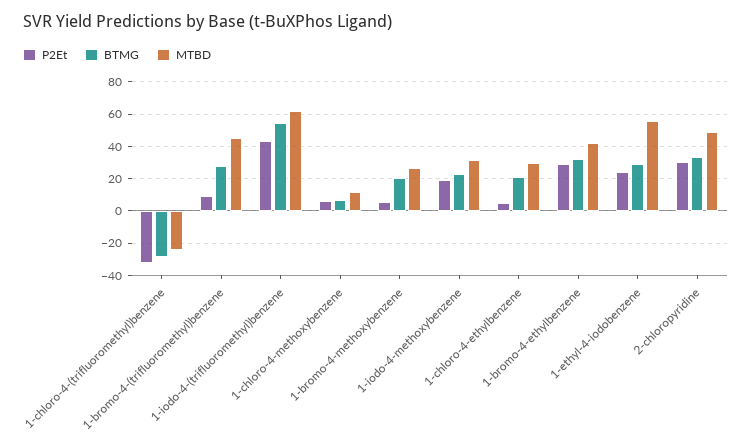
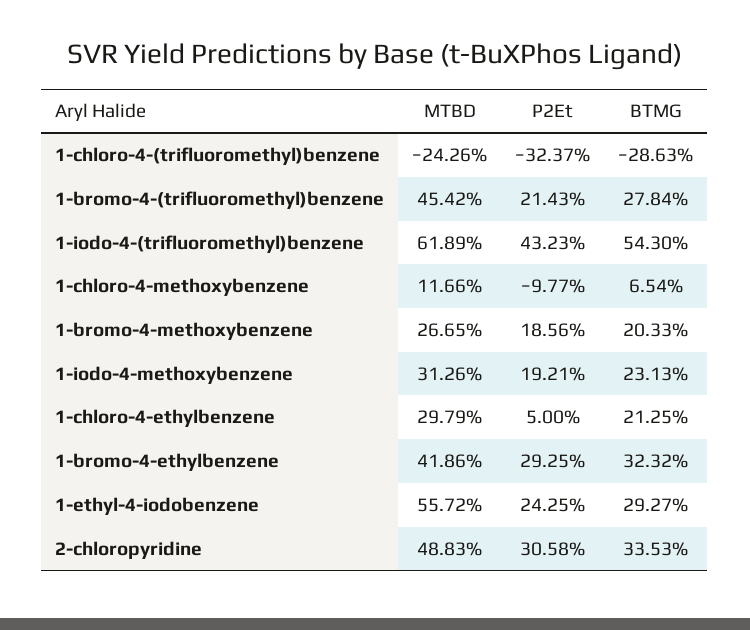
  {
    "P2Et": {
      "1-chloro-4-(trifluoromethyl)benzene": -32.37,
-     "1-bromo-4-(trifluoromethyl)benzene": 10,
+     "1-bromo-4-(trifluoromethyl)benzene": 21.43,
      "1-iodo-4-(trifluoromethyl)benzene": 43.23,
-     "1-chloro-4-methoxybenzene": 5,
+     "1-chloro-4-methoxybenzene": -9.77,
-     "1-bromo-4-methoxybenzene": 5,
+     "1-bromo-4-methoxybenzene": 18.56,
      "1-iodo-4-methoxybenzene": 19.21,
      "1-chloro-4-ethylbenzene": 5,
      "1-bromo-4-ethylbenzene": 29.25,
      "1-ethyl-4-iodobenzene": 24.25,
      "2-chloropyridine": 30.58
    },
    "BTMG": {
      "1-chloro-4-(trifluoromethyl)benzene": -28.63,
      "1-bromo-4-(trifluoromethyl)benzene": 27.84,
      "1-iodo-4-(trifluoromethyl)benzene": 54.3,
      "1-chloro-4-methoxybenzene": 6.54,
      "1-bromo-4-methoxybenzene": 20.33,
      "1-iodo-4-methoxybenzene": 23.13,
      "1-chloro-4-ethylbenzene": 21.25,
      "1-bromo-4-ethylbenzene": 32.32,
      "1-ethyl-4-iodobenzene": 29.27,
      "2-chloropyridine": 33.53
    },
    "MTBD": {
      "1-chloro-4-(trifluoromethyl)benzene": -24.26,
      "1-bromo-4-(trifluoromethyl)benzene": 45.42,
      "1-iodo-4-(trifluoromethyl)benzene": 61.89,
      "1-chloro-4-methoxybenzene": 11.66,
      "1-bromo-4-methoxybenzene": 26.65,
      "1-iodo-4-methoxybenzene": 31.26,
      "1-chloro-4-ethylbenzene": 29.79,
      "1-bromo-4-ethylbenzene": 41.86,
      "1-ethyl-4-iodobenzene": 55.72,
      "2-chloropyridine": 48.83
    }
  }

